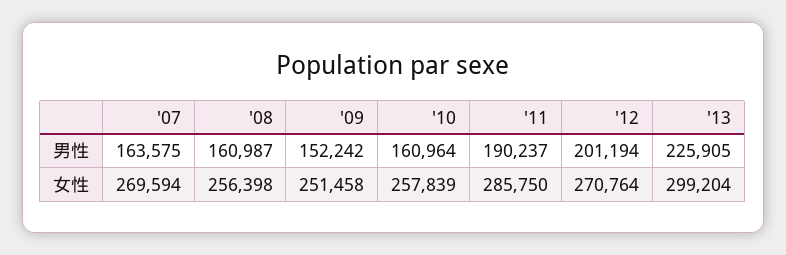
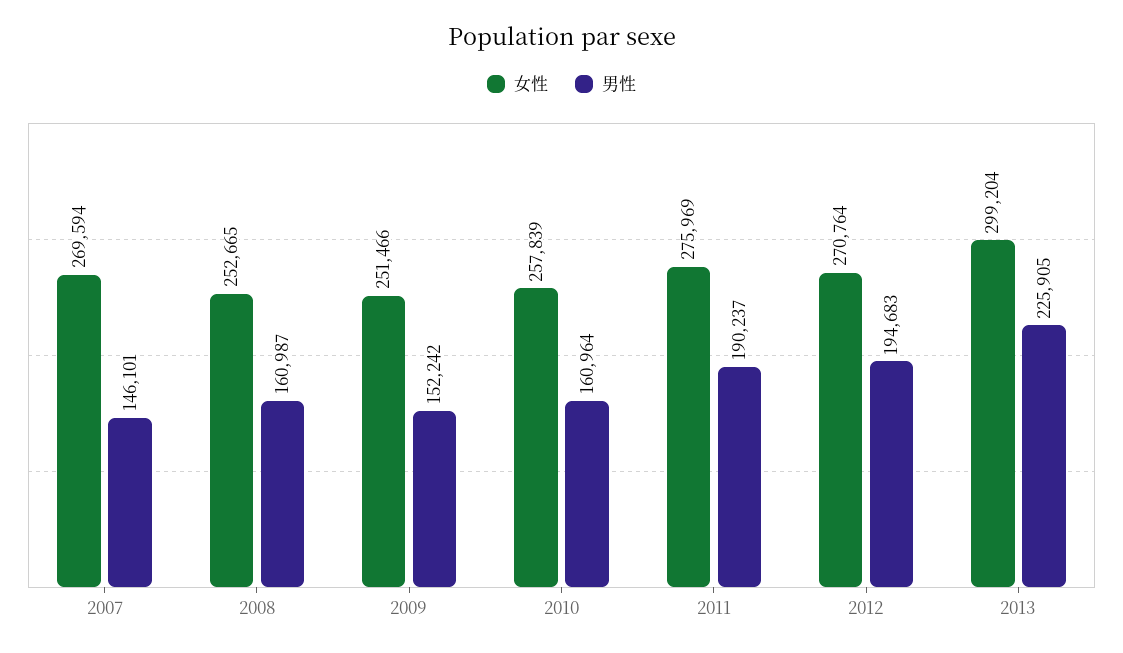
  {
    "男性": {
-     "'07": 163575,
+     "'07": 146101,
      "'08": 160987,
      "'09": 152242,
      "'10": 160964,
      "'11": 190237,
-     "'12": 201194,
+     "'12": 194683,
      "'13": 225905
    },
    "女性": {
      "'07": 269594,
-     "'08": 256398,
+     "'08": 252665,
-     "'09": 251458,
+     "'09": 251466,
      "'10": 257839,
-     "'11": 285750,
+     "'11": 275969,
      "'12": 270764,
      "'13": 299204
    }
  }

